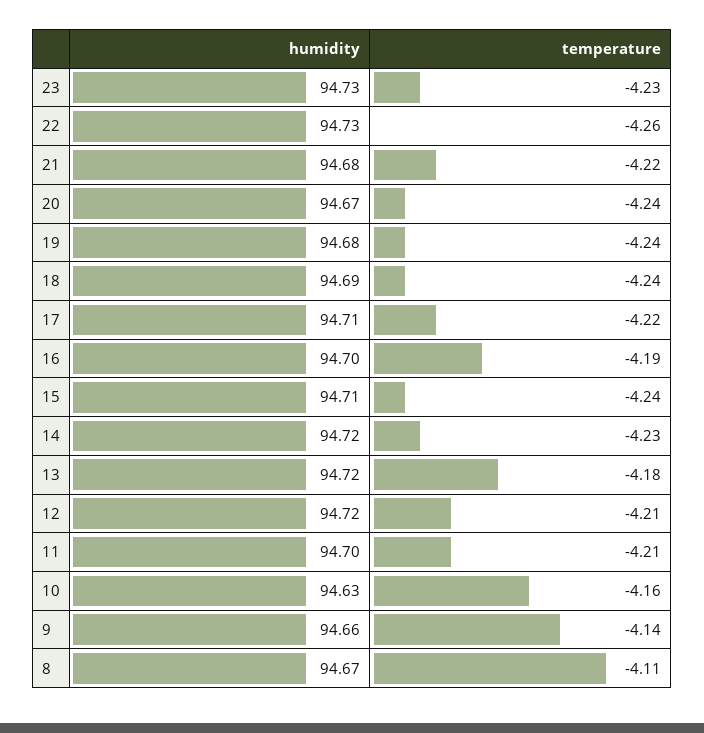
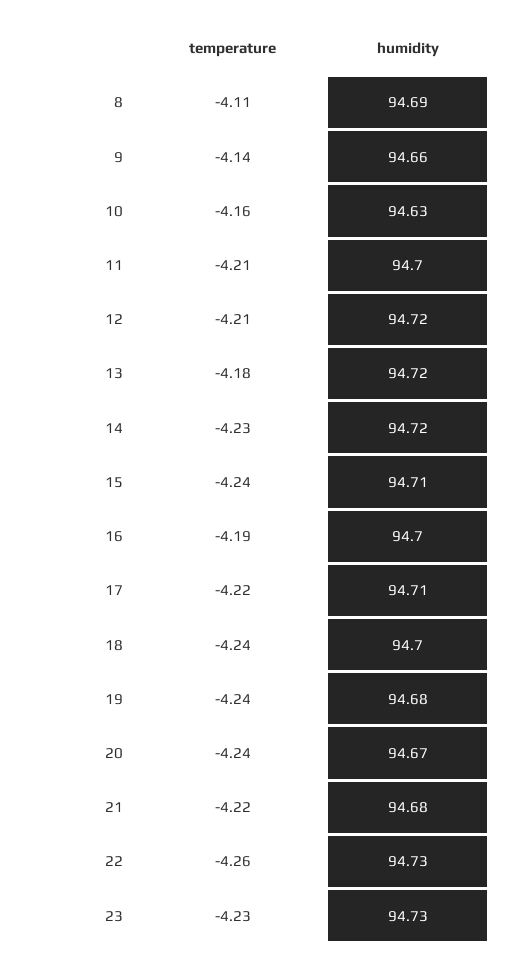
  {
    "humidity": {
      "23": 94.73,
      "22": 94.73,
      "21": 94.68,
      "20": 94.67,
      "19": 94.68,
-     "18": 94.69,
+     "18": 94.7,
      "17": 94.71,
      "16": 94.7,
      "15": 94.71,
      "14": 94.72,
      "13": 94.72,
      "12": 94.72,
      "11": 94.7,
      "10": 94.63,
      "9": 94.66,
-     "8": 94.67
+     "8": 94.69
    },
    "temperature": {
      "23": -4.23,
      "22": -4.26,
      "21": -4.22,
      "20": -4.24,
      "19": -4.24,
      "18": -4.24,
      "17": -4.22,
      "16": -4.19,
      "15": -4.24,
      "14": -4.23,
      "13": -4.18,
      "12": -4.21,
      "11": -4.21,
      "10": -4.16,
      "9": -4.14,
      "8": -4.11
    }
  }

